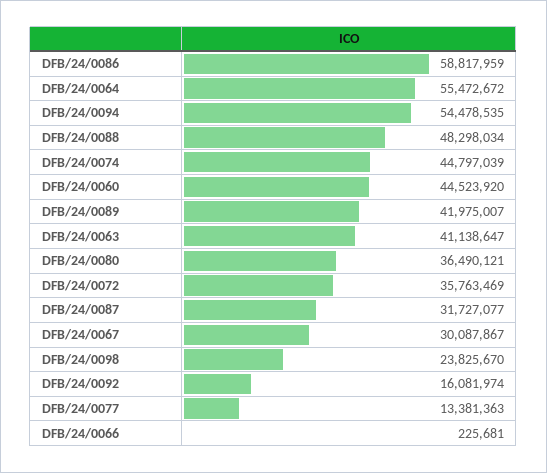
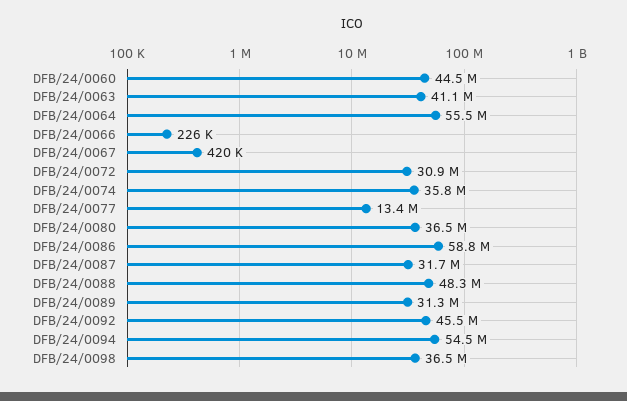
  {
    "DFB/24/0086": 58817959,
    "DFB/24/0064": 55472672,
    "DFB/24/0094": 54478535,
    "DFB/24/0088": 48298034,
-   "DFB/24/0074": 44797039,
+   "DFB/24/0074": 35800000,
    "DFB/24/0060": 44523920,
-   "DFB/24/0089": 41975007,
+   "DFB/24/0089": 31300000,
    "DFB/24/0063": 41138647,
    "DFB/24/0080": 36490121,
-   "DFB/24/0072": 35763469,
+   "DFB/24/0072": 30900000,
    "DFB/24/0087": 31727077,
-   "DFB/24/0067": 30087867,
+   "DFB/24/0067": 420000,
-   "DFB/24/0098": 23825670,
+   "DFB/24/0098": 36500000,
-   "DFB/24/0092": 16081974,
+   "DFB/24/0092": 45500000,
    "DFB/24/0077": 13381363,
    "DFB/24/0066": 225681
  }

